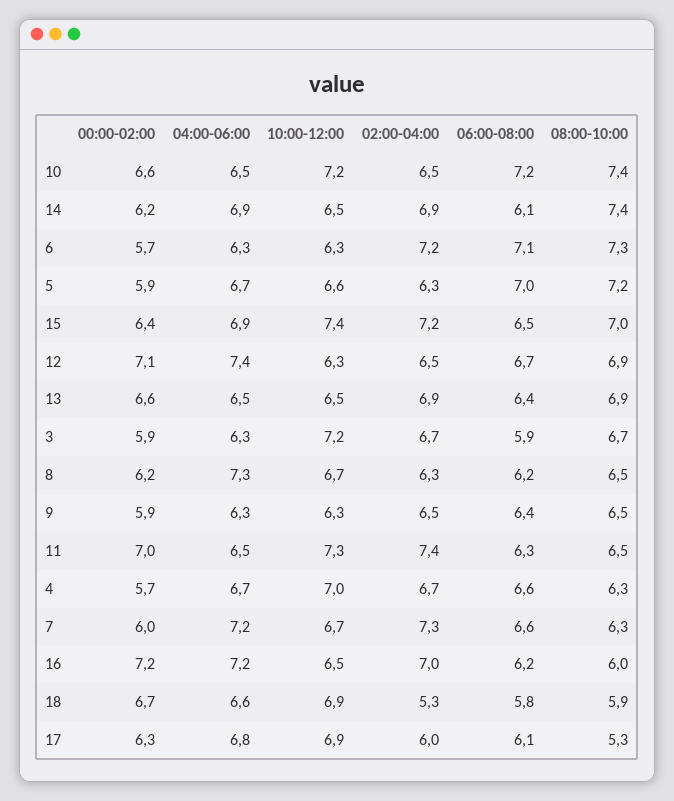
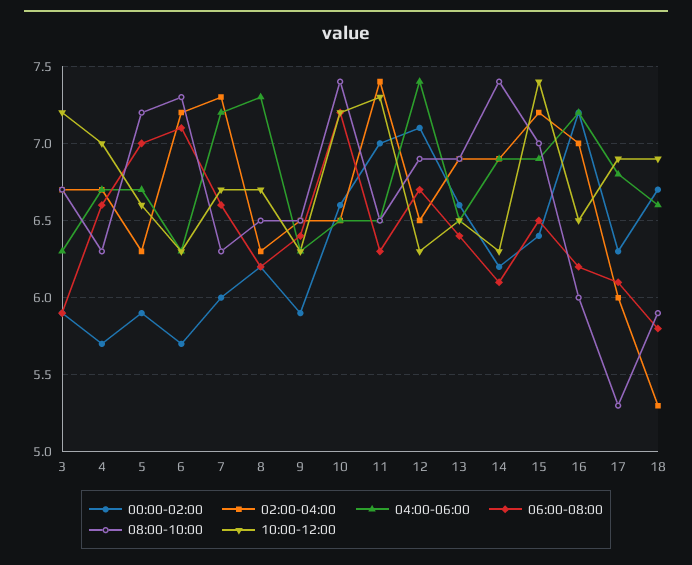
  {
    "00:00-02:00": {
      "10": 6.6,
      "14": 6.2,
      "6": 5.7,
      "5": 5.9,
      "15": 6.4,
      "12": 7.1,
      "13": 6.6,
      "3": 5.9,
      "8": 6.2,
      "9": 5.9,
      "11": 7,
      "4": 5.7,
      "7": 6,
      "16": 7.2,
      "18": 6.7,
      "17": 6.3
    },
    "04:00-06:00": {
      "10": 6.5,
      "14": 6.9,
      "6": 6.3,
      "5": 6.7,
      "15": 6.9,
      "12": 7.4,
      "13": 6.5,
      "3": 6.3,
      "8": 7.3,
      "9": 6.3,
      "11": 6.5,
      "4": 6.7,
      "7": 7.2,
      "16": 7.2,
      "18": 6.6,
      "17": 6.8
    },
    "10:00-12:00": {
      "10": 7.2,
-     "14": 6.5,
+     "14": 6.3,
      "6": 6.3,
      "5": 6.6,
      "15": 7.4,
      "12": 6.3,
      "13": 6.5,
      "3": 7.2,
      "8": 6.7,
      "9": 6.3,
      "11": 7.3,
      "4": 7,
      "7": 6.7,
      "16": 6.5,
      "18": 6.9,
      "17": 6.9
    },
    "02:00-04:00": {
      "10": 6.5,
      "14": 6.9,
      "6": 7.2,
      "5": 6.3,
      "15": 7.2,
      "12": 6.5,
      "13": 6.9,
      "3": 6.7,
      "8": 6.3,
      "9": 6.5,
      "11": 7.4,
      "4": 6.7,
      "7": 7.3,
      "16": 7,
      "18": 5.3,
      "17": 6
    },
    "06:00-08:00": {
      "10": 7.2,
      "14": 6.1,
      "6": 7.1,
      "5": 7,
      "15": 6.5,
      "12": 6.7,
      "13": 6.4,
      "3": 5.9,
      "8": 6.2,
      "9": 6.4,
      "11": 6.3,
      "4": 6.6,
      "7": 6.6,
      "16": 6.2,
      "18": 5.8,
      "17": 6.1
    },
    "08:00-10:00": {
      "10": 7.4,
      "14": 7.4,
      "6": 7.3,
      "5": 7.2,
      "15": 7,
      "12": 6.9,
      "13": 6.9,
      "3": 6.7,
      "8": 6.5,
      "9": 6.5,
      "11": 6.5,
      "4": 6.3,
      "7": 6.3,
      "16": 6,
      "18": 5.9,
      "17": 5.3
    }
  }

